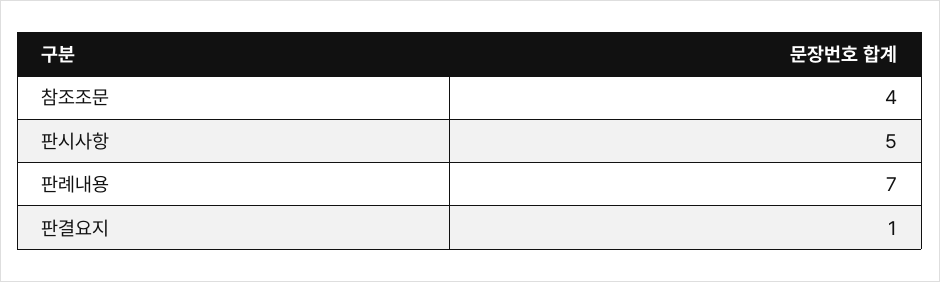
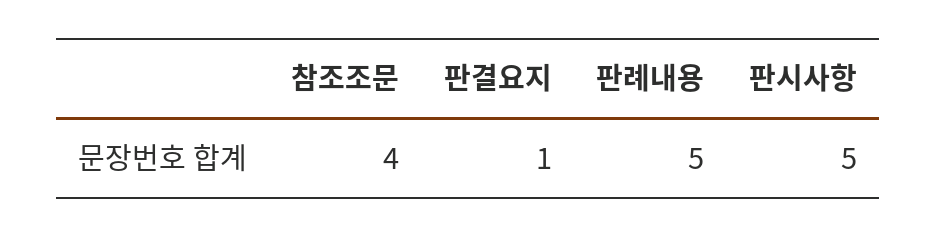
  {
    "참조조문": 4,
    "판시사항": 5,
-   "판례내용": 7,
+   "판례내용": 5,
    "판결요지": 1
  }

